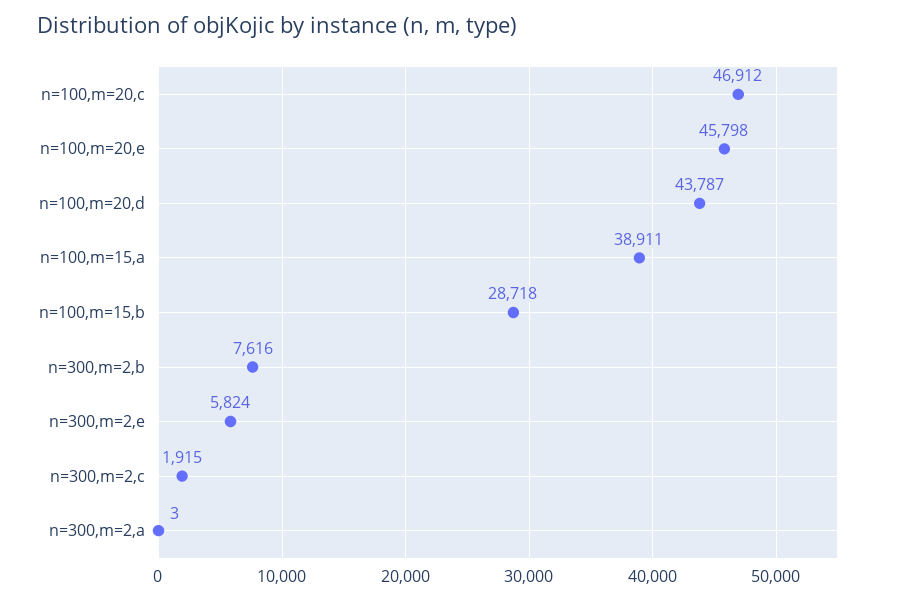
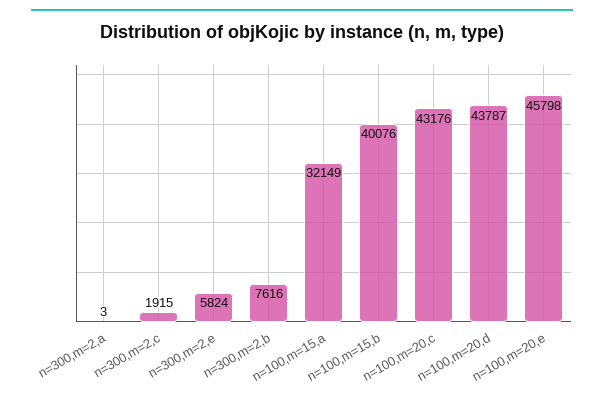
  {
-   "n=100,m=20,c": 46912,
+   "n=100,m=20,c": 43176,
    "n=100,m=20,e": 45798,
    "n=100,m=20,d": 43787,
-   "n=100,m=15,a": 38911,
+   "n=100,m=15,a": 32149,
-   "n=100,m=15,b": 28718,
+   "n=100,m=15,b": 40076,
    "n=300,m=2,b": 7616,
    "n=300,m=2,e": 5824,
    "n=300,m=2,c": 1915,
    "n=300,m=2,a": 3
  }

